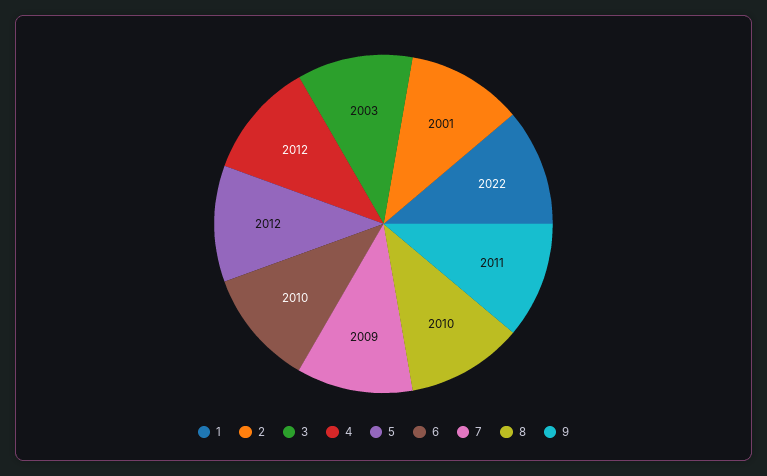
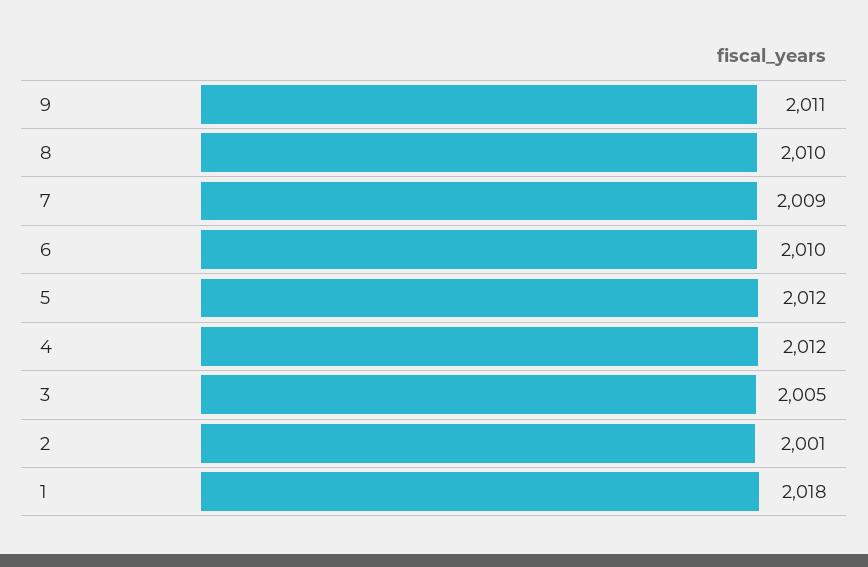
  {
-   "1": 2022,
+   "1": 2018,
    "2": 2001,
-   "3": 2003,
+   "3": 2005,
    "4": 2012,
    "5": 2012,
    "6": 2010,
    "7": 2009,
    "8": 2010,
    "9": 2011
  }

